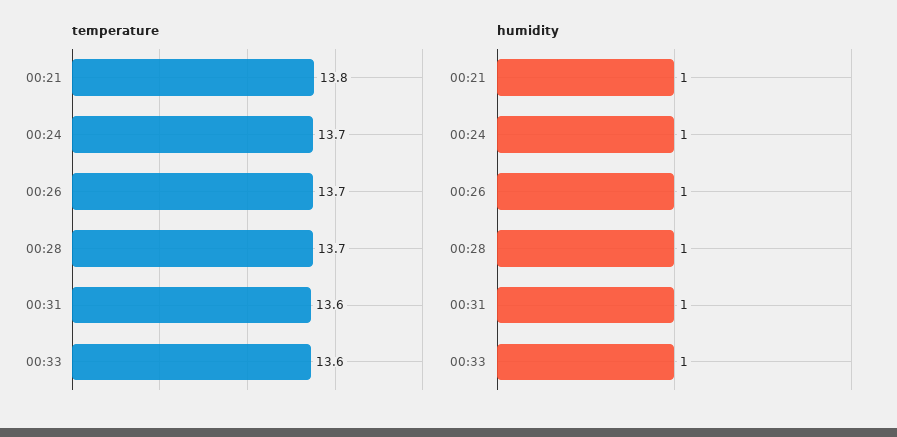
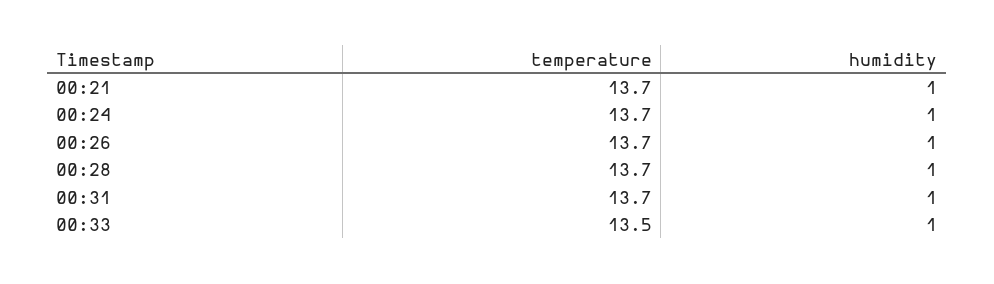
  {
    "temperature": {
-     "00:21": 13.8,
+     "00:21": 13.7,
      "00:24": 13.7,
      "00:26": 13.7,
      "00:28": 13.7,
-     "00:31": 13.6,
+     "00:31": 13.7,
-     "00:33": 13.6
+     "00:33": 13.5
    },
    "humidity": {
      "00:21": 1,
      "00:24": 1,
      "00:26": 1,
      "00:28": 1,
      "00:31": 1,
      "00:33": 1
    }
  }

